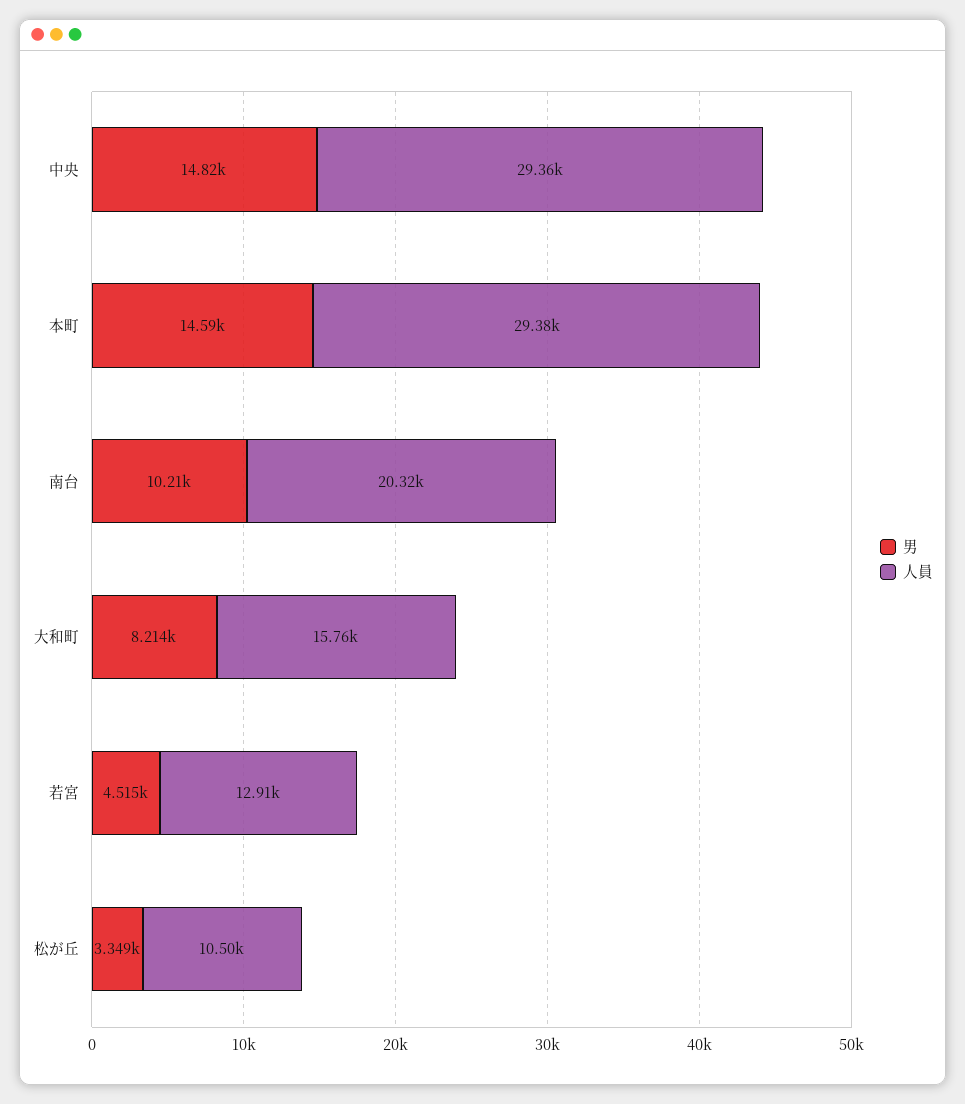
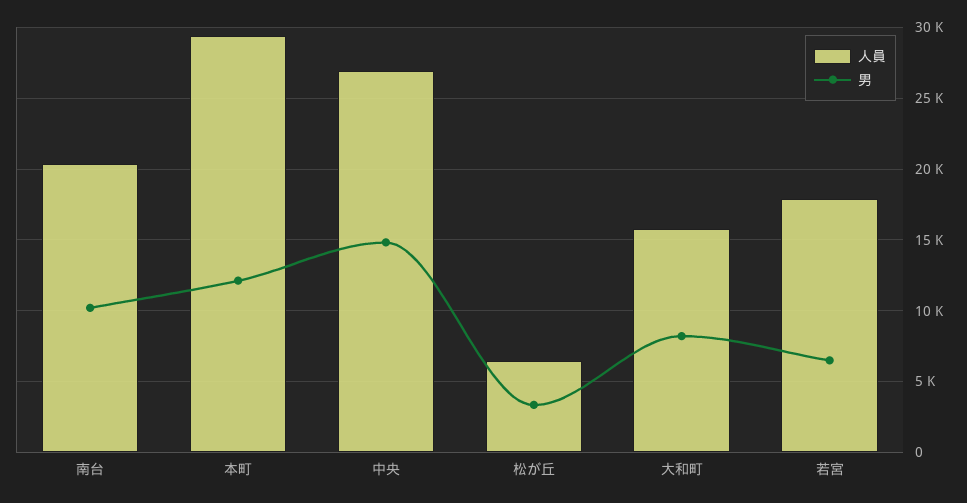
  {
    "男": {
      "中央": 14820,
-     "本町": 14590,
+     "本町": 12000,
      "南台": 10210,
      "大和町": 8214,
-     "若宮": 4515,
+     "若宮": 6500,
      "松が丘": 3349
    },
    "人員": {
-     "中央": 29360,
+     "中央": 27000,
      "本町": 29380,
      "南台": 20320,
      "大和町": 15760,
-     "若宮": 12910,
+     "若宮": 18000,
-     "松が丘": 10500
+     "松が丘": 6500
    }
  }

